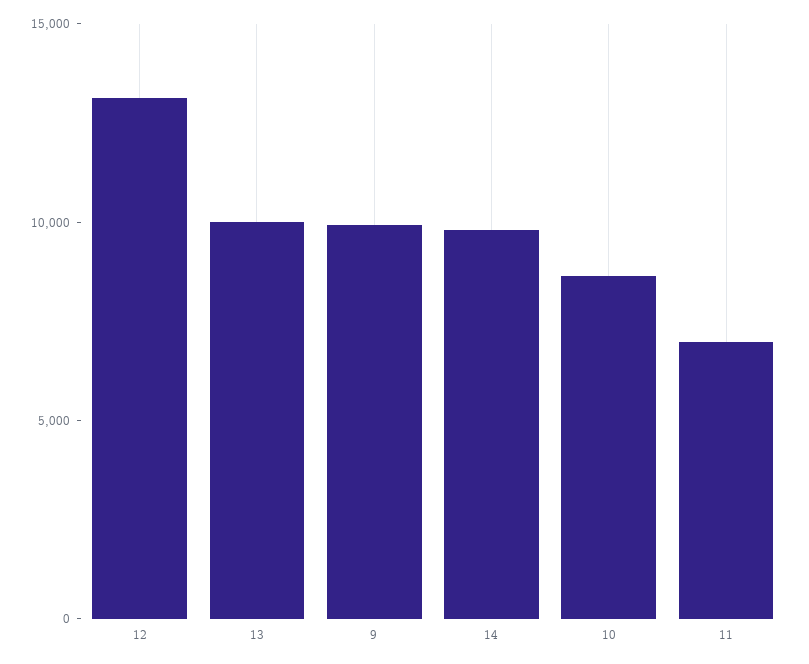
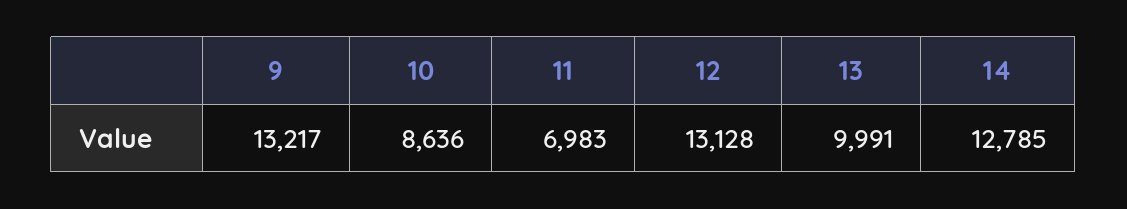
  {
    "12": 13128,
    "13": 9991,
-   "9": 10000,
+   "9": 13217,
-   "14": 10000,
+   "14": 12785,
    "10": 8636,
    "11": 6983
  }

